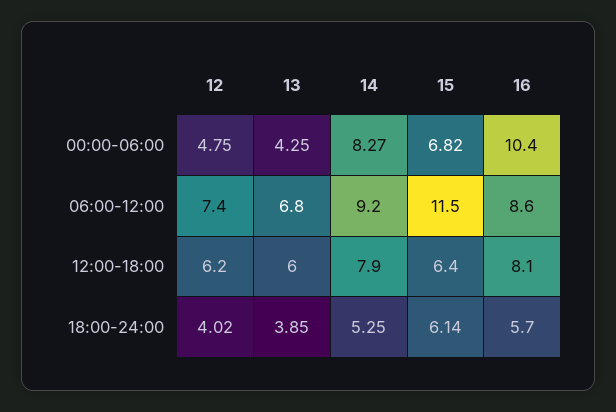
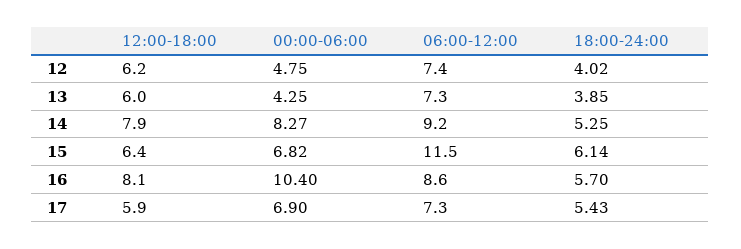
  {
    "12": {
      "00:00-06:00": 4.75,
      "06:00-12:00": 7.4,
      "12:00-18:00": 6.2,
      "18:00-24:00": 4.02
    },
    "13": {
      "00:00-06:00": 4.25,
-     "06:00-12:00": 6.8,
+     "06:00-12:00": 7.3,
      "12:00-18:00": 6,
      "18:00-24:00": 3.85
    },
    "14": {
      "00:00-06:00": 8.27,
      "06:00-12:00": 9.2,
      "12:00-18:00": 7.9,
      "18:00-24:00": 5.25
    },
    "15": {
      "00:00-06:00": 6.82,
      "06:00-12:00": 11.5,
      "12:00-18:00": 6.4,
      "18:00-24:00": 6.14
    },
    "16": {
      "00:00-06:00": 10.4,
      "06:00-12:00": 8.6,
      "12:00-18:00": 8.1,
      "18:00-24:00": 5.7
-   }
+   },
+   "17": {
+     "12:00-18:00": 5.9,
+     "00:00-06:00": 6.9,
+     "06:00-12:00": 7.3,
+     "18:00-24:00": 5.43
+   }
  }

